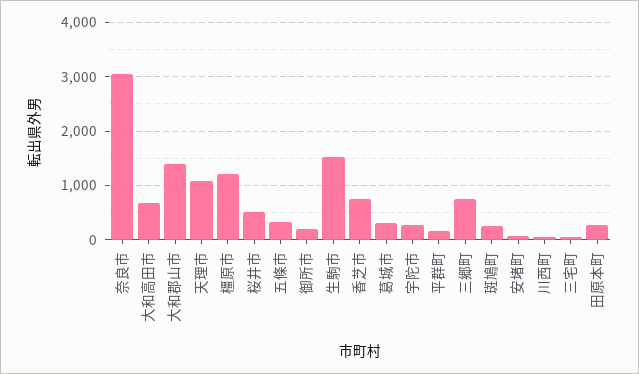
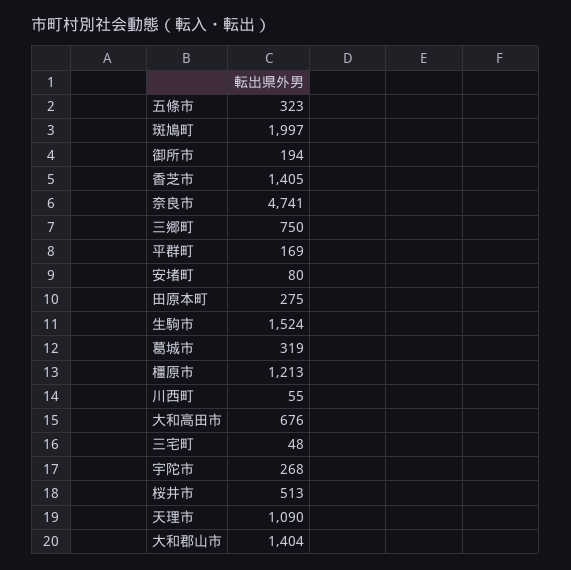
  {
-   "奈良市": 3000,
+   "奈良市": 4741,
    "大和高田市": 676,
    "大和郡山市": 1404,
    "天理市": 1090,
    "橿原市": 1213,
    "桜井市": 513,
    "五條市": 323,
    "御所市": 194,
    "生駒市": 1524,
-   "香芝市": 800,
+   "香芝市": 1405,
    "葛城市": 319,
    "宇陀市": 268,
    "平群町": 169,
    "三郷町": 750,
-   "斑鳩町": 200,
+   "斑鳩町": 1997,
    "安堵町": 80,
    "川西町": 55,
    "三宅町": 48,
    "田原本町": 275
  }

